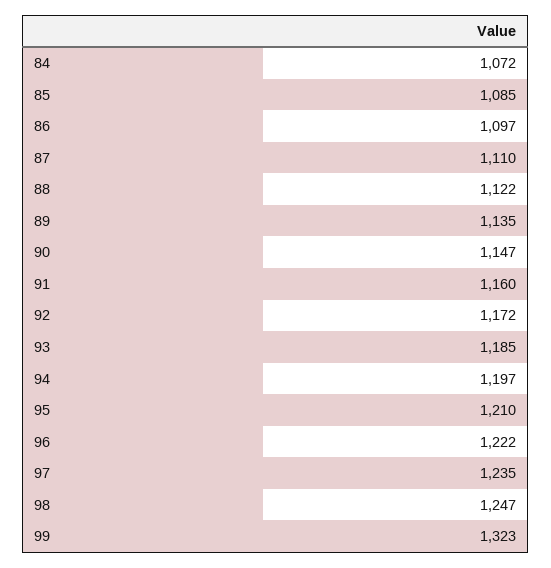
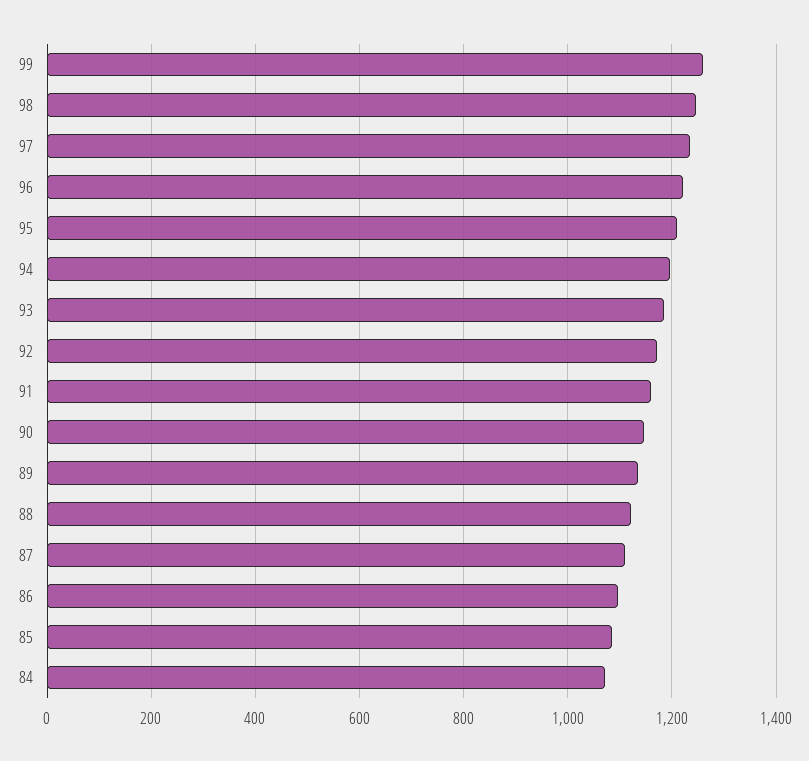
  {
    "84": 1072,
    "85": 1085,
    "86": 1097,
    "87": 1110,
    "88": 1122,
    "89": 1135,
    "90": 1147,
    "91": 1160,
    "92": 1172,
    "93": 1185,
    "94": 1197,
    "95": 1210,
    "96": 1222,
    "97": 1235,
    "98": 1247,
-   "99": 1323
+   "99": 1260
  }

